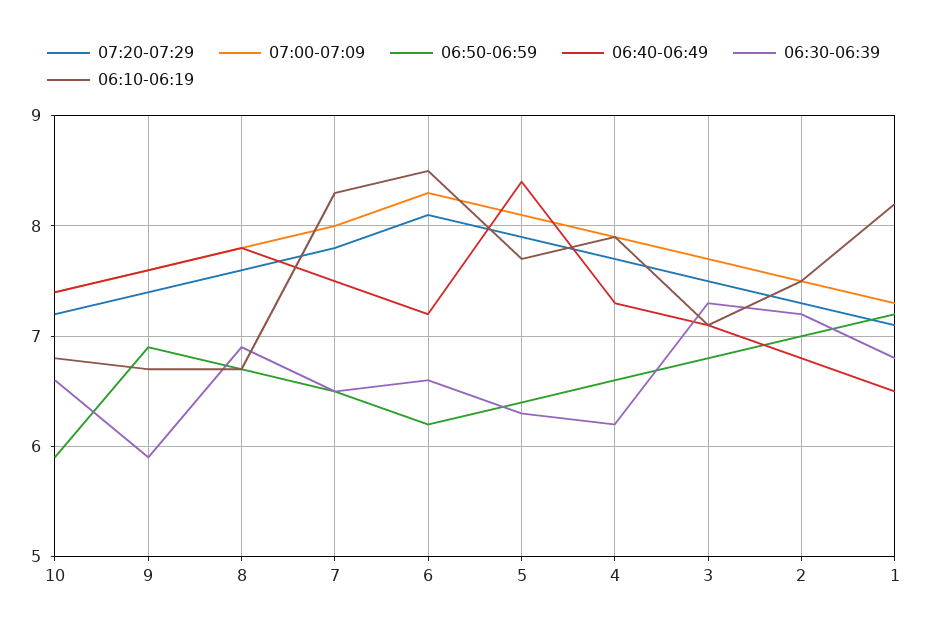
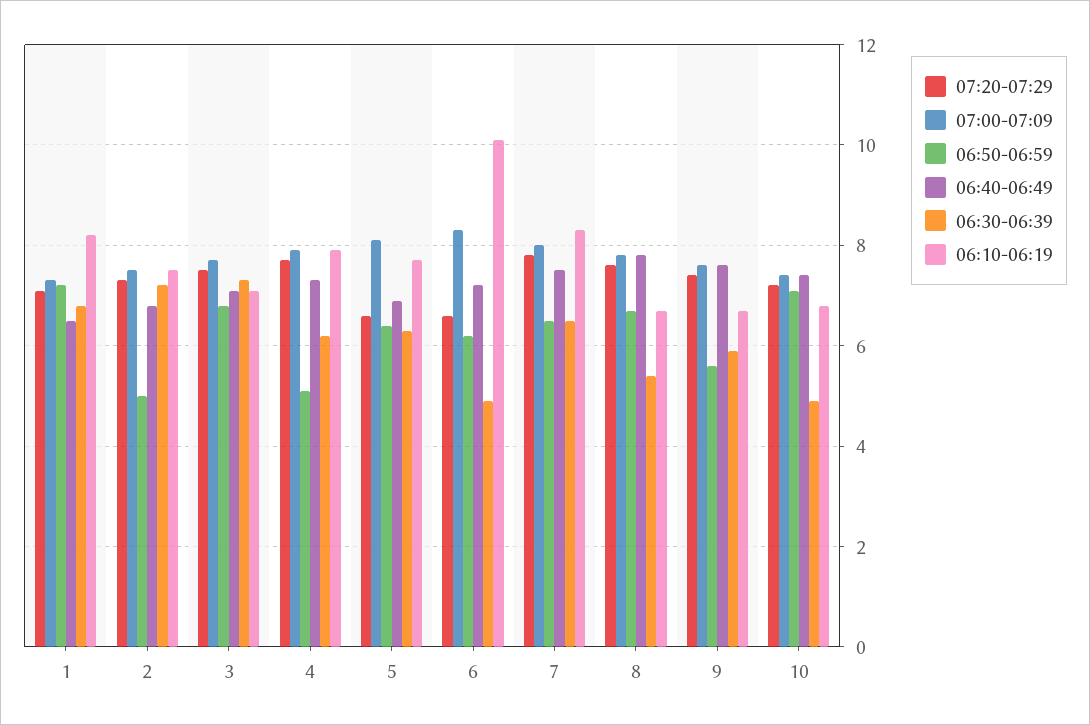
  {
    "07:20-07:29": {
      "10": 7.2,
      "9": 7.4,
      "8": 7.6,
      "7": 7.8,
-     "6": 8.1,
+     "6": 6.5,
-     "5": 7.9,
+     "5": 6.5,
      "4": 7.7,
      "3": 7.5,
      "2": 7.3,
      "1": 7.1
    },
    "07:00-07:09": {
      "10": 7.4,
      "9": 7.6,
      "8": 7.8,
      "7": 8,
      "6": 8.3,
      "5": 8.1,
      "4": 7.9,
      "3": 7.7,
      "2": 7.5,
      "1": 7.3
    },
    "06:50-06:59": {
-     "10": 5.9,
+     "10": 7,
-     "9": 6.9,
+     "9": 5.5,
      "8": 6.7,
      "7": 6.5,
      "6": 6.2,
      "5": 6.4,
-     "4": 6.6,
+     "4": 5,
      "3": 6.8,
-     "2": 7,
+     "2": 5,
      "1": 7.2
    },
    "06:40-06:49": {
      "10": 7.4,
      "9": 7.6,
      "8": 7.8,
      "7": 7.5,
      "6": 7.2,
-     "5": 8.4,
+     "5": 7,
      "4": 7.3,
      "3": 7.1,
      "2": 6.8,
      "1": 6.5
    },
    "06:30-06:39": {
-     "10": 6.6,
+     "10": 5,
      "9": 5.9,
-     "8": 6.9,
+     "8": 5.5,
      "7": 6.5,
-     "6": 6.6,
+     "6": 5,
      "5": 6.3,
      "4": 6.2,
      "3": 7.3,
      "2": 7.2,
      "1": 6.8
    },
    "06:10-06:19": {
      "10": 6.8,
      "9": 6.7,
      "8": 6.7,
      "7": 8.3,
-     "6": 8.5,
+     "6": 10,
      "5": 7.7,
      "4": 7.9,
      "3": 7.1,
      "2": 7.5,
      "1": 8.2
    }
  }

